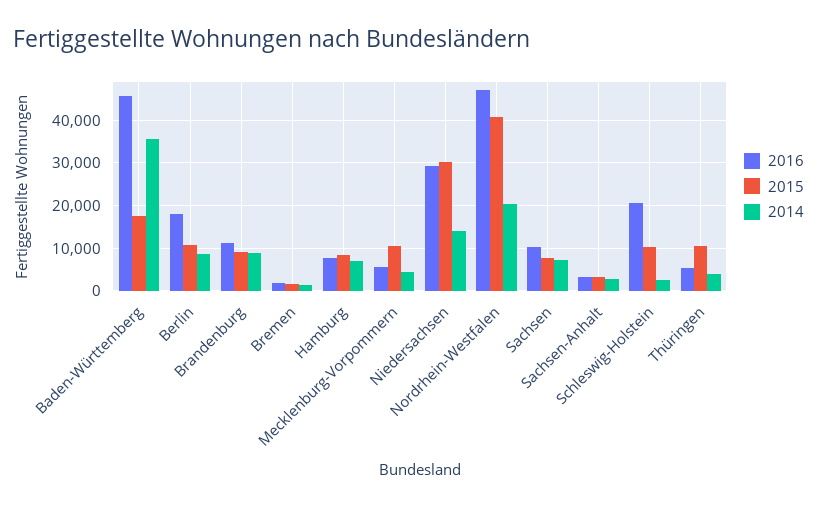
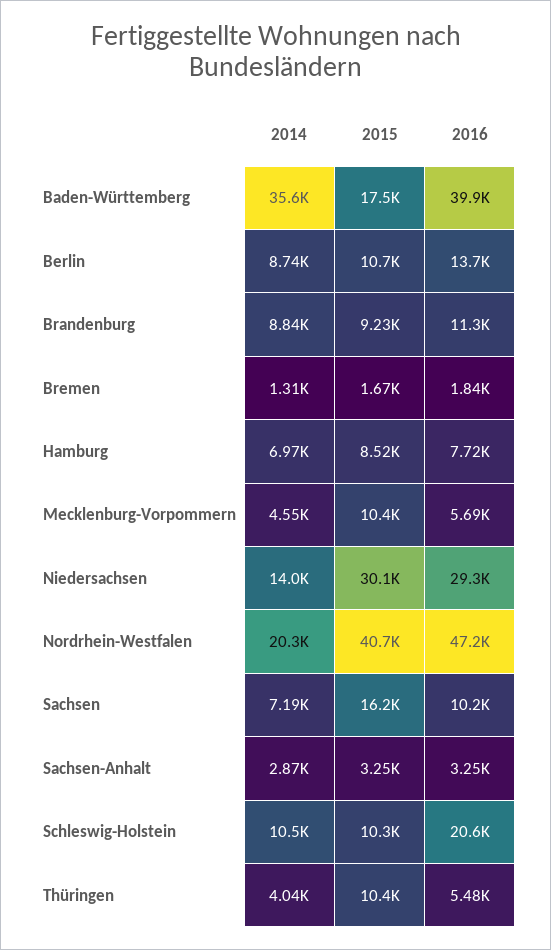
  {
    "2016": {
-     "Baden-Württemberg": 46000,
+     "Baden-Württemberg": 39900,
-     "Berlin": 18000,
+     "Berlin": 13700,
      "Brandenburg": 11300,
      "Bremen": 1840,
      "Hamburg": 7720,
      "Mecklenburg-Vorpommern": 5690,
      "Niedersachsen": 29300,
      "Nordrhein-Westfalen": 47200,
      "Sachsen": 10200,
      "Sachsen-Anhalt": 3250,
      "Schleswig-Holstein": 20600,
      "Thüringen": 5480
    },
    "2015": {
      "Baden-Württemberg": 17500,
      "Berlin": 10700,
      "Brandenburg": 9230,
      "Bremen": 1670,
      "Hamburg": 8520,
      "Mecklenburg-Vorpommern": 10400,
      "Niedersachsen": 30100,
      "Nordrhein-Westfalen": 40700,
-     "Sachsen": 8000,
+     "Sachsen": 16200,
      "Sachsen-Anhalt": 3250,
      "Schleswig-Holstein": 10300,
      "Thüringen": 10400
    },
    "2014": {
      "Baden-Württemberg": 35600,
      "Berlin": 8740,
      "Brandenburg": 8840,
      "Bremen": 1310,
      "Hamburg": 6970,
      "Mecklenburg-Vorpommern": 4550,
      "Niedersachsen": 14000,
      "Nordrhein-Westfalen": 20300,
      "Sachsen": 7190,
      "Sachsen-Anhalt": 2870,
-     "Schleswig-Holstein": 2000,
+     "Schleswig-Holstein": 10500,
      "Thüringen": 4040
    }
  }

